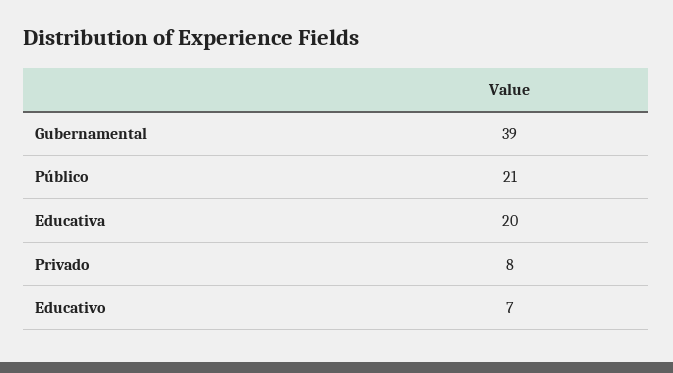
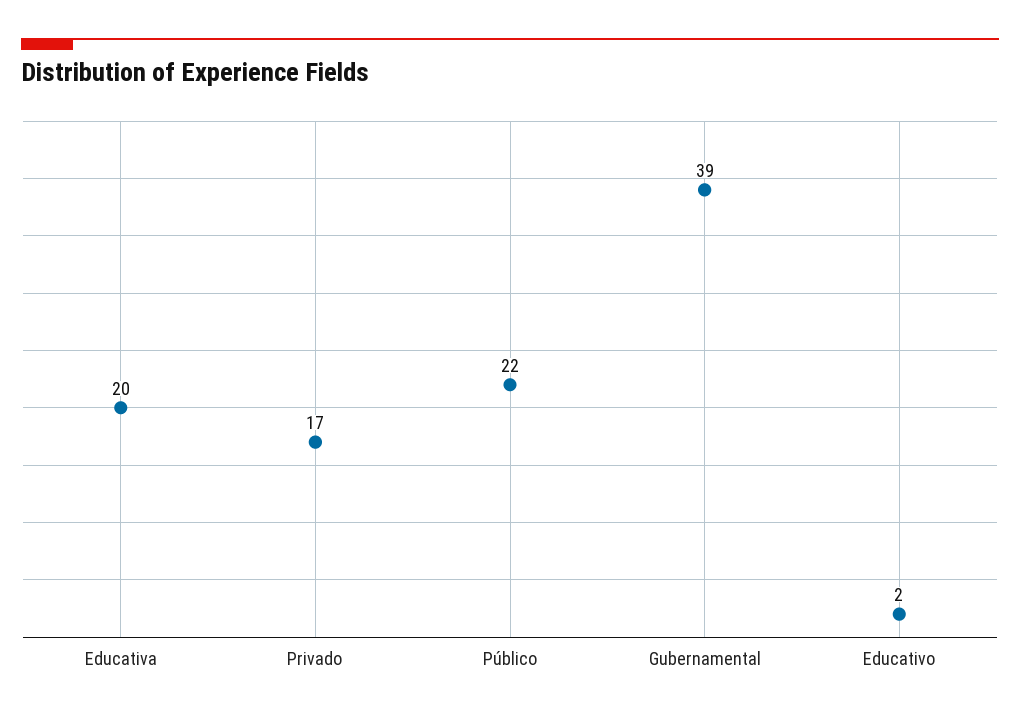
  {
    "Gubernamental": 39,
-   "Público": 21,
+   "Público": 22,
    "Educativa": 20,
-   "Privado": 8,
+   "Privado": 17,
-   "Educativo": 7
+   "Educativo": 2
  }

